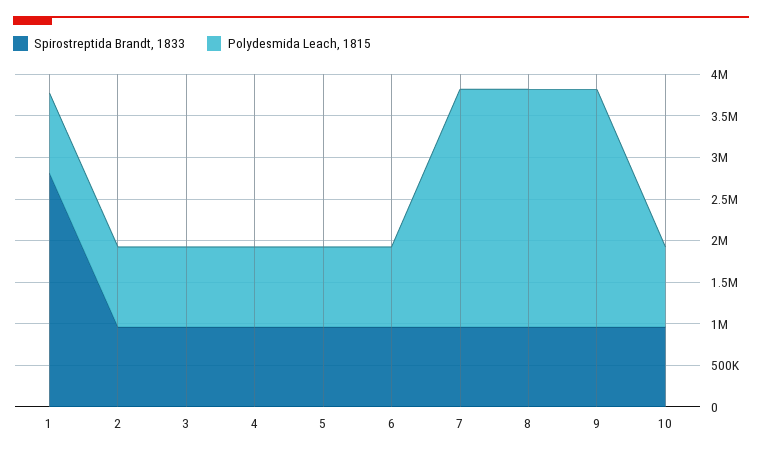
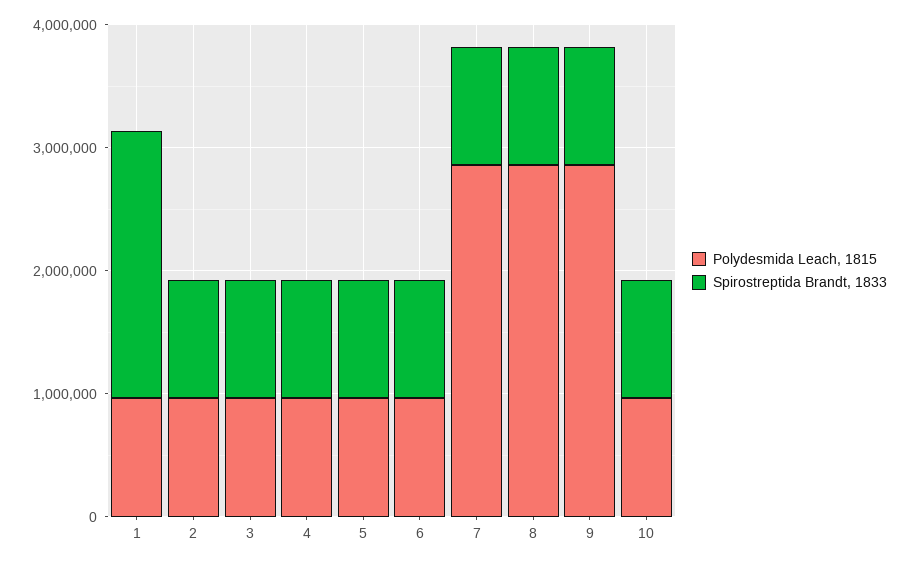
  {
    "Spirostreptida Brandt, 1833": {
-     "1": 2800000,
+     "1": 2200000,
      "2": 1000000,
      "3": 1000000,
      "4": 1000000,
      "5": 1000000,
      "6": 1000000,
      "7": 1000000,
      "8": 1000000,
      "9": 1000000,
      "10": 1000000
    },
    "Polydesmida Leach, 1815": {
      "1": 1000000,
      "2": 1000000,
      "3": 1000000,
      "4": 1000000,
      "5": 1000000,
      "6": 1000000,
      "7": 2900000,
      "8": 2900000,
      "9": 2900000,
      "10": 1000000
    }
  }

